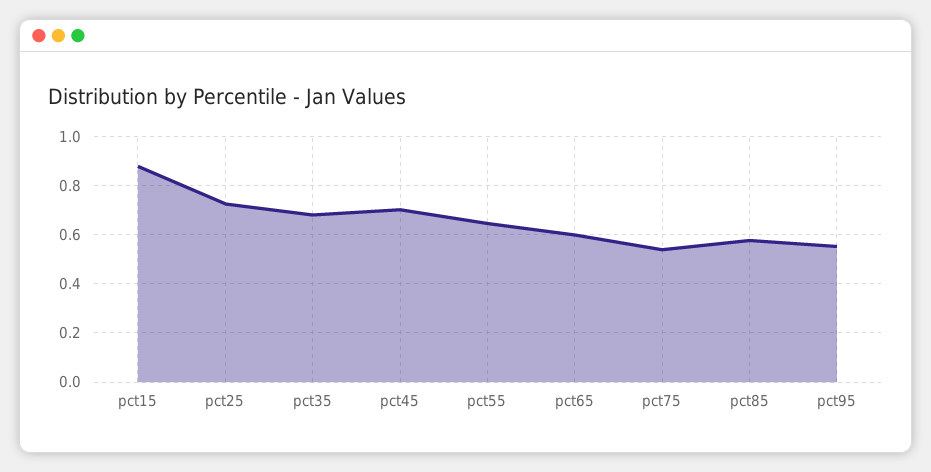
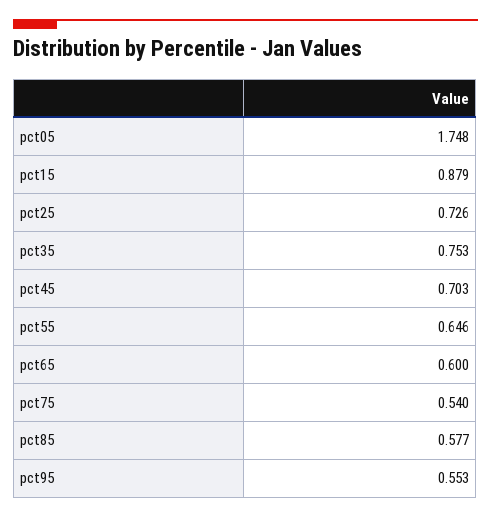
  {
    "pct15": 0.879,
    "pct25": 0.726,
-   "pct35": 0.675,
+   "pct35": 0.753,
    "pct45": 0.703,
    "pct55": 0.646,
    "pct65": 0.6,
    "pct75": 0.54,
    "pct85": 0.577,
-   "pct95": 0.553
+   "pct95": 0.553,
+   "pct05": 1.748
  }

